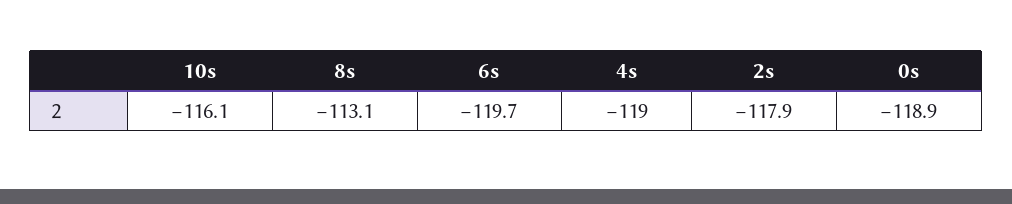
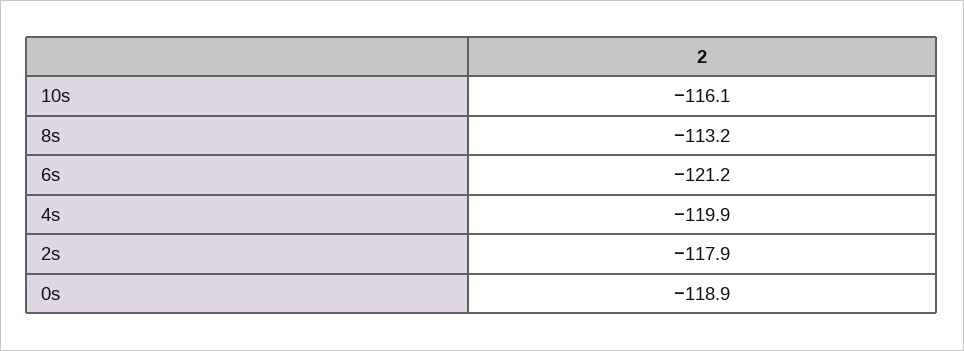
  {
    "10s": -116.1,
-   "8s": -113.1,
+   "8s": -113.2,
-   "6s": -119.7,
+   "6s": -121.2,
-   "4s": -119,
+   "4s": -119.9,
    "2s": -117.9,
    "0s": -118.9
  }

